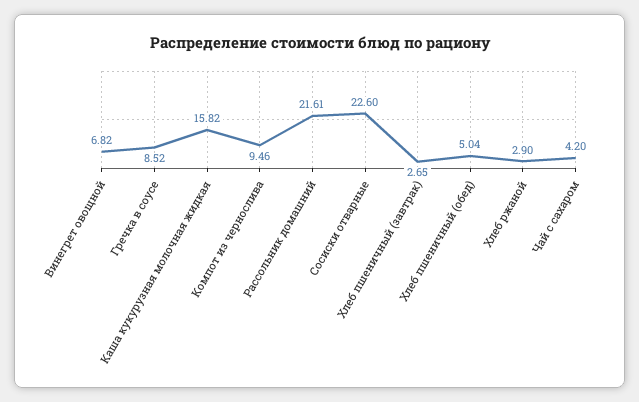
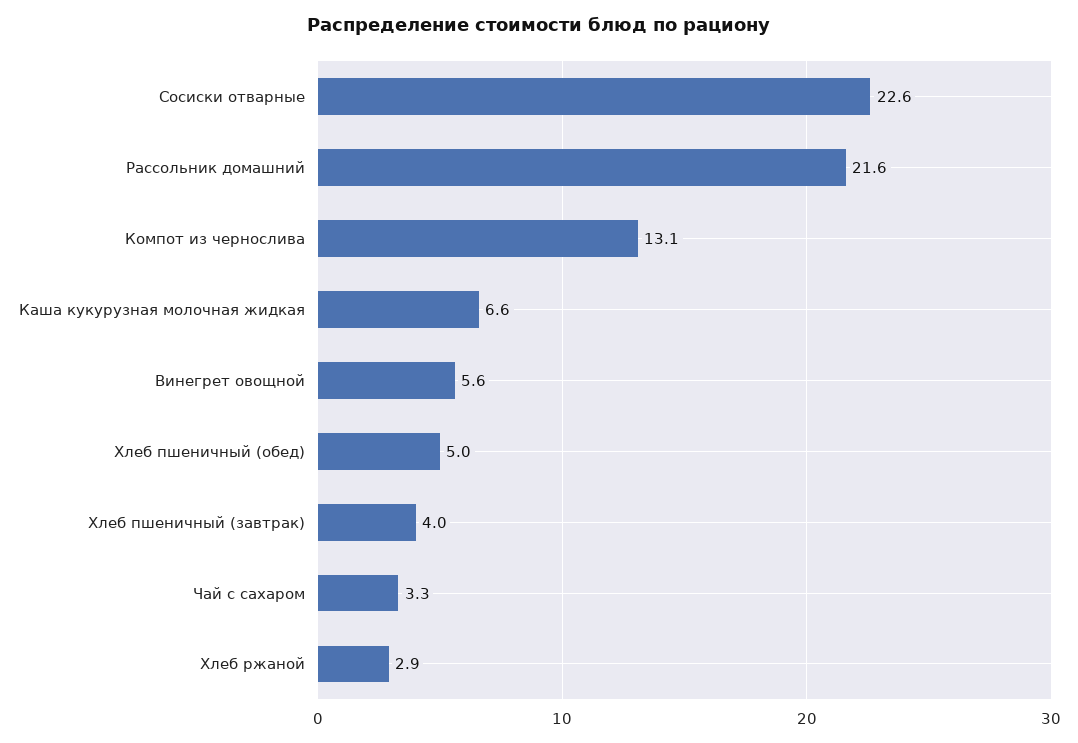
  {
-   "Винегрет овощной": 6.82,
+   "Винегрет овощной": 5.6,
-   "Гречка в соусе": 8.52,
-   "Каша кукурузная молочная жидкая": 15.82,
+   "Каша кукурузная молочная жидкая": 6.6,
-   "Компот из чернослива": 9.46,
+   "Компот из чернослива": 13.1,
    "Рассольник домашний": 21.61,
    "Сосиски отварные": 22.6,
-   "Хлеб пшеничный (завтрак)": 2.65,
+   "Хлеб пшеничный (завтрак)": 4,
    "Хлеб пшеничный (обед)": 5.04,
    "Хлеб ржаной": 2.9,
-   "Чай с сахаром": 4.2
+   "Чай с сахаром": 3.3
  }

